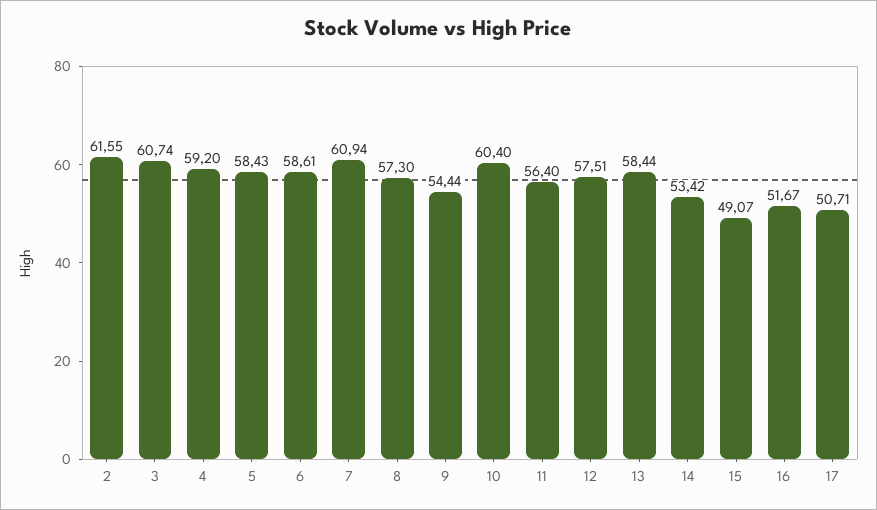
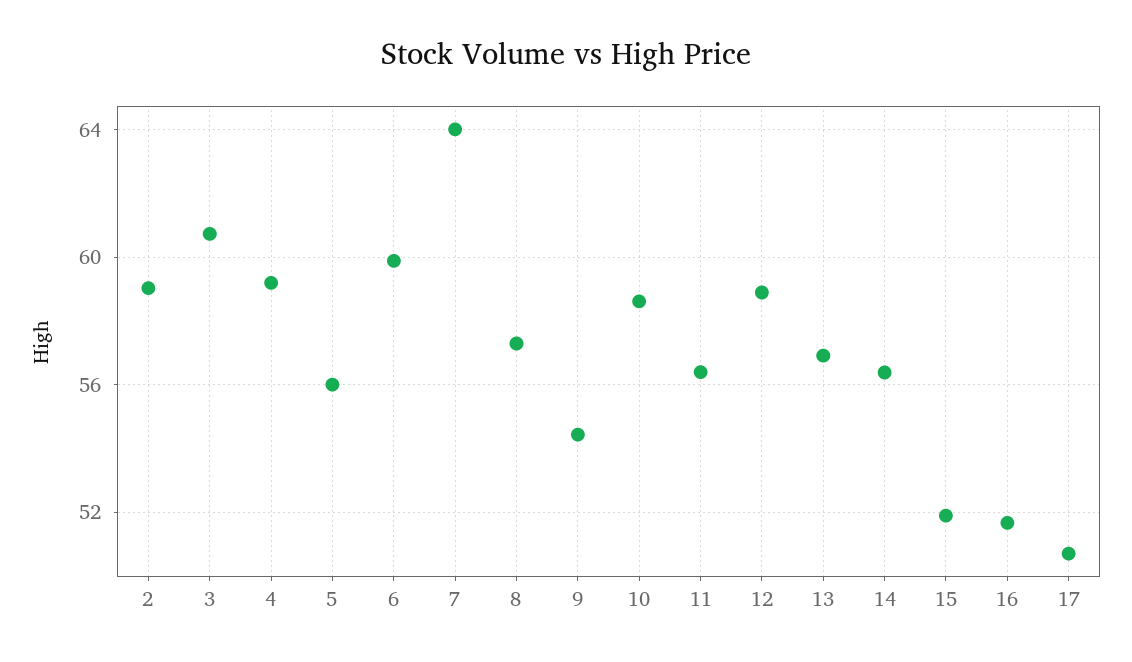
  {
-   "2": 61.55,
+   "2": 59,
    "3": 60.74,
    "4": 59.2,
-   "5": 58.43,
+   "5": 56,
-   "6": 58.61,
+   "6": 60,
-   "7": 60.94,
+   "7": 64,
    "8": 57.3,
    "9": 54.44,
-   "10": 60.4,
+   "10": 58.5,
    "11": 56.4,
-   "12": 57.51,
+   "12": 59,
-   "13": 58.44,
+   "13": 57,
-   "14": 53.42,
+   "14": 56.5,
-   "15": 49.07,
+   "15": 52,
    "16": 51.67,
    "17": 50.71
  }

